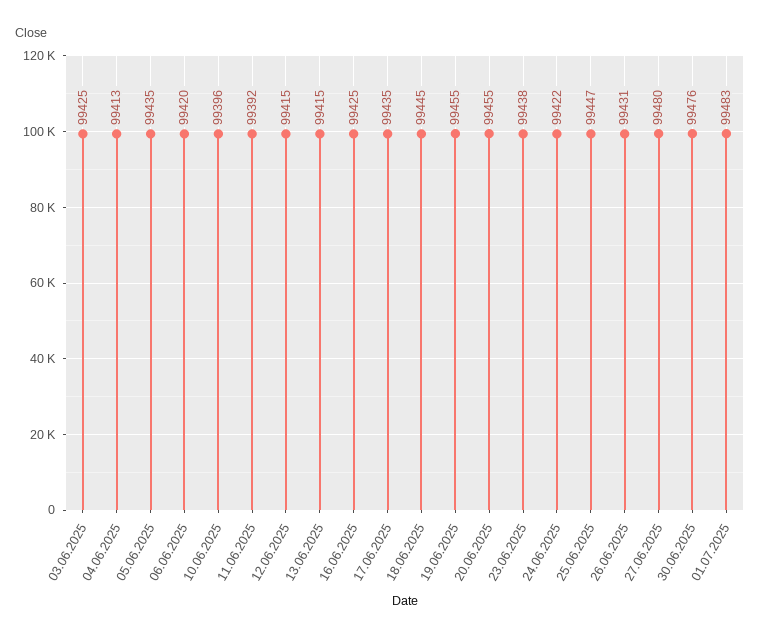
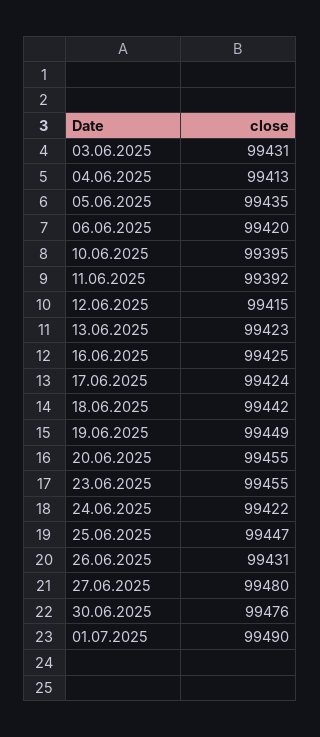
  {
-   "03.06.2025": 99425,
+   "03.06.2025": 99431,
    "04.06.2025": 99413,
    "05.06.2025": 99435,
    "06.06.2025": 99420,
-   "10.06.2025": 99396,
+   "10.06.2025": 99395,
    "11.06.2025": 99392,
    "12.06.2025": 99415,
-   "13.06.2025": 99415,
+   "13.06.2025": 99423,
    "16.06.2025": 99425,
-   "17.06.2025": 99435,
+   "17.06.2025": 99424,
-   "18.06.2025": 99445,
+   "18.06.2025": 99442,
-   "19.06.2025": 99455,
+   "19.06.2025": 99449,
    "20.06.2025": 99455,
-   "23.06.2025": 99438,
+   "23.06.2025": 99455,
    "24.06.2025": 99422,
    "25.06.2025": 99447,
    "26.06.2025": 99431,
    "27.06.2025": 99480,
    "30.06.2025": 99476,
-   "01.07.2025": 99483
+   "01.07.2025": 99490
  }

